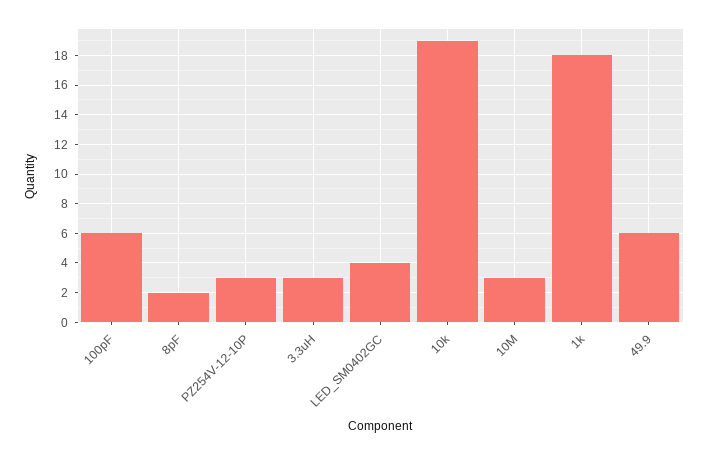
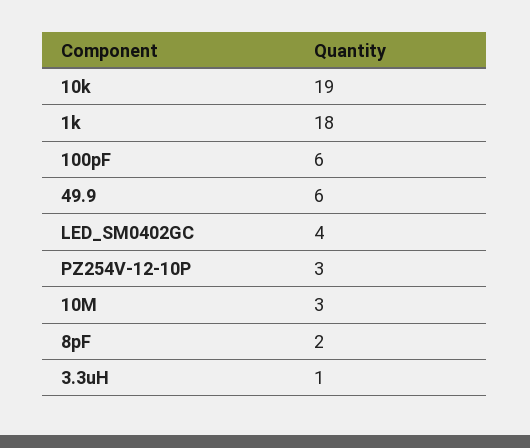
  {
    "100pF": 6,
    "8pF": 2,
    "PZ254V-12-10P": 3,
-   "3.3uH": 3,
+   "3.3uH": 1,
    "LED_SM0402GC": 4,
    "10k": 19,
    "10M": 3,
    "1k": 18,
    "49.9": 6
  }

